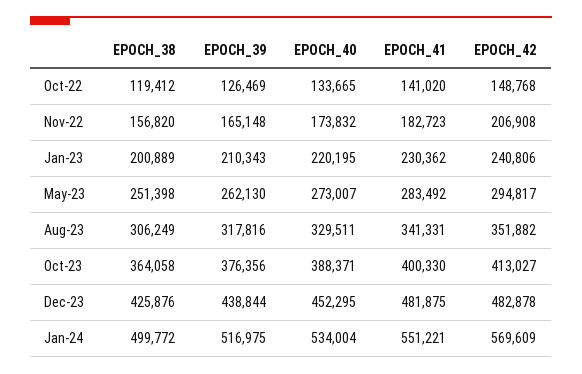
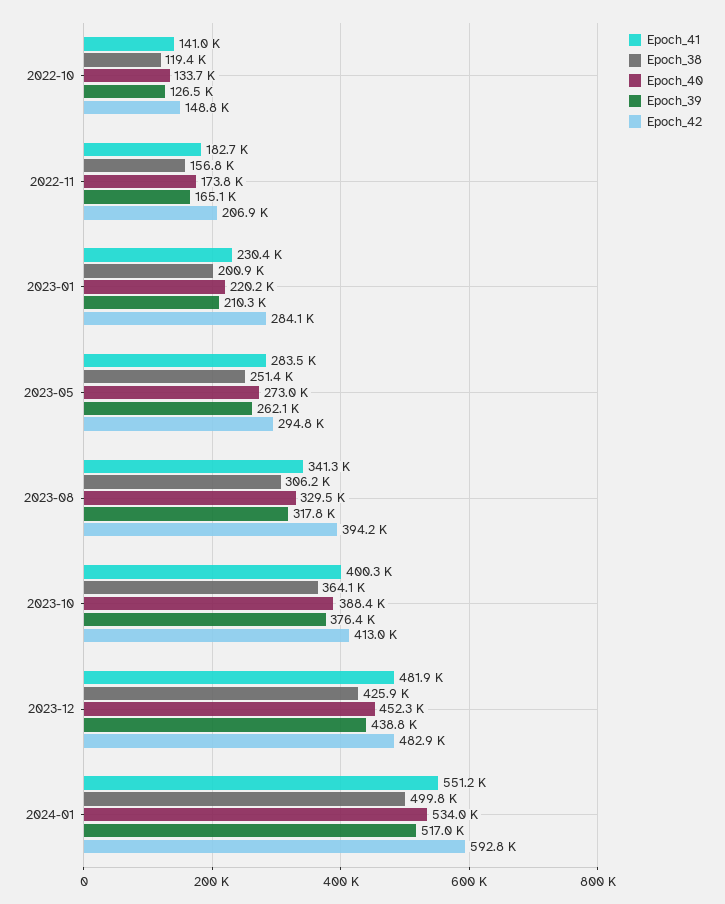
  {
    "EPOCH_38": {
      "Oct-22": 119412,
      "Nov-22": 156820,
      "Jan-23": 200889,
      "May-23": 251398,
      "Aug-23": 306249,
      "Oct-23": 364058,
      "Dec-23": 425876,
      "Jan-24": 499772
    },
    "EPOCH_39": {
      "Oct-22": 126469,
      "Nov-22": 165148,
      "Jan-23": 210343,
      "May-23": 262130,
      "Aug-23": 317816,
      "Oct-23": 376356,
      "Dec-23": 438844,
      "Jan-24": 516975
    },
    "EPOCH_40": {
      "Oct-22": 133665,
      "Nov-22": 173832,
      "Jan-23": 220195,
      "May-23": 273007,
      "Aug-23": 329511,
      "Oct-23": 388371,
      "Dec-23": 452295,
      "Jan-24": 534004
    },
    "EPOCH_41": {
      "Oct-22": 141020,
      "Nov-22": 182723,
      "Jan-23": 230362,
      "May-23": 283492,
      "Aug-23": 341331,
      "Oct-23": 400330,
      "Dec-23": 481875,
      "Jan-24": 551221
    },
    "EPOCH_42": {
      "Oct-22": 148768,
      "Nov-22": 206908,
-     "Jan-23": 240806,
+     "Jan-23": 284100,
      "May-23": 294817,
-     "Aug-23": 351882,
+     "Aug-23": 394200,
      "Oct-23": 413027,
      "Dec-23": 482878,
-     "Jan-24": 569609
+     "Jan-24": 592800
    }
  }

